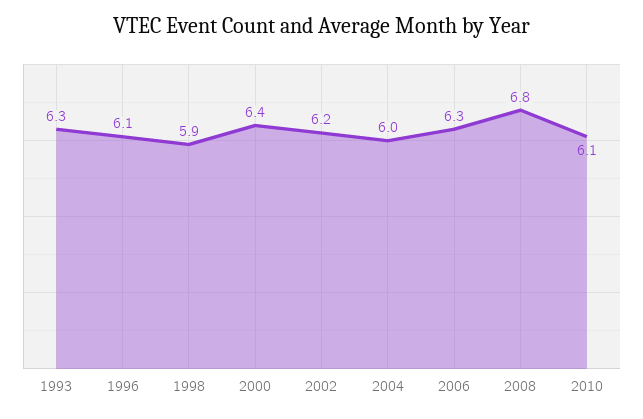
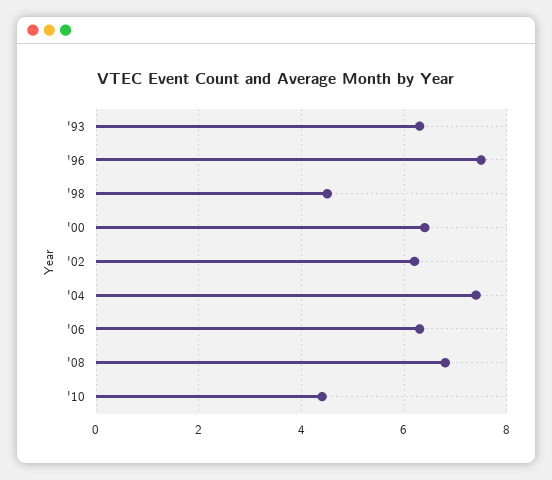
  {
    "1993": 6.3,
-   "1996": 6.1,
+   "1996": 7.5,
-   "1998": 5.9,
+   "1998": 4.5,
    "2000": 6.4,
    "2002": 6.2,
-   "2004": 6,
+   "2004": 7.5,
    "2006": 6.3,
    "2008": 6.8,
-   "2010": 6.1
+   "2010": 4.5
  }

